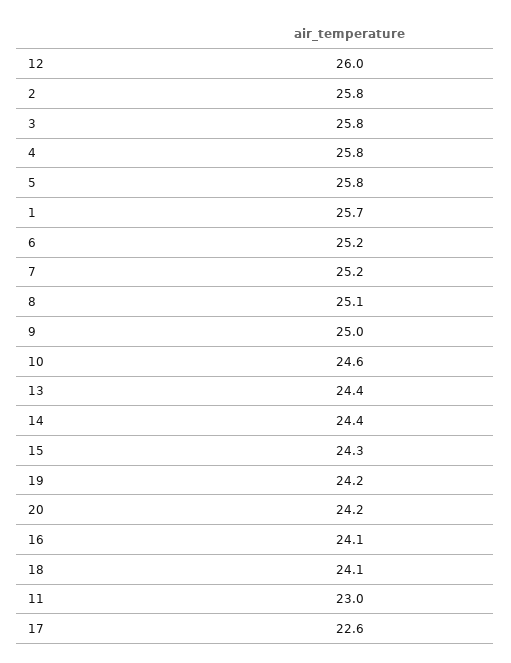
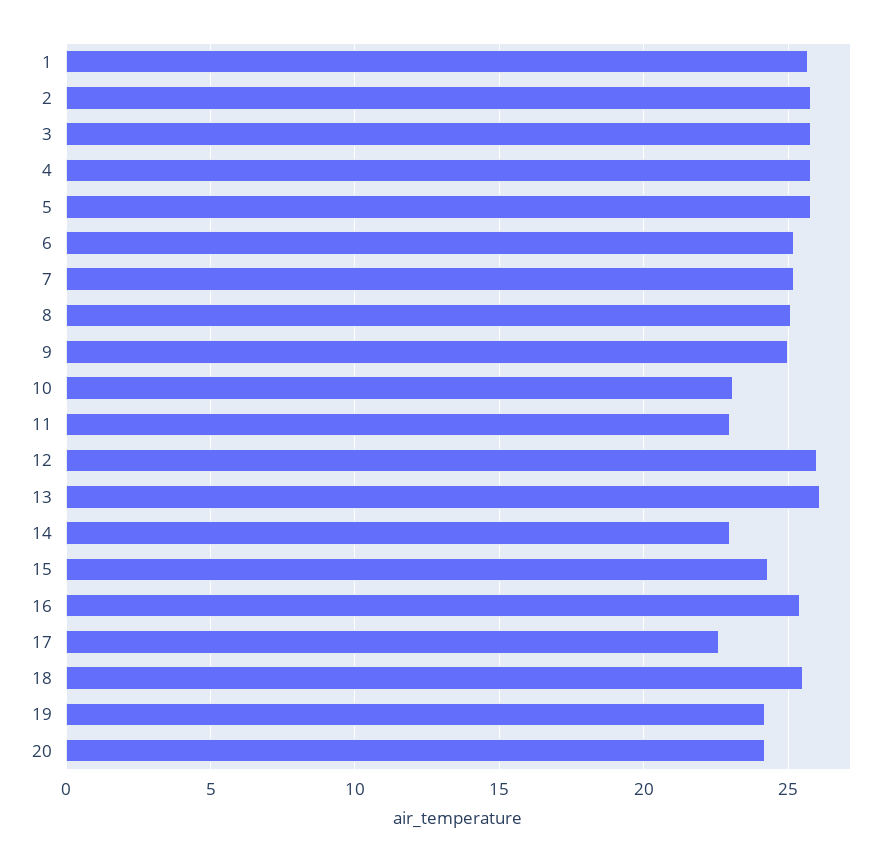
  {
    "12": 26,
    "2": 25.8,
    "3": 25.8,
    "4": 25.8,
    "5": 25.8,
    "1": 25.7,
    "6": 25.2,
    "7": 25.2,
    "8": 25.1,
    "9": 25,
-   "10": 24.6,
+   "10": 23,
-   "13": 24.4,
+   "13": 26,
-   "14": 24.4,
+   "14": 23,
    "15": 24.3,
    "19": 24.2,
    "20": 24.2,
-   "16": 24.1,
+   "16": 25.5,
-   "18": 24.1,
+   "18": 25.5,
    "11": 23,
    "17": 22.6
  }

